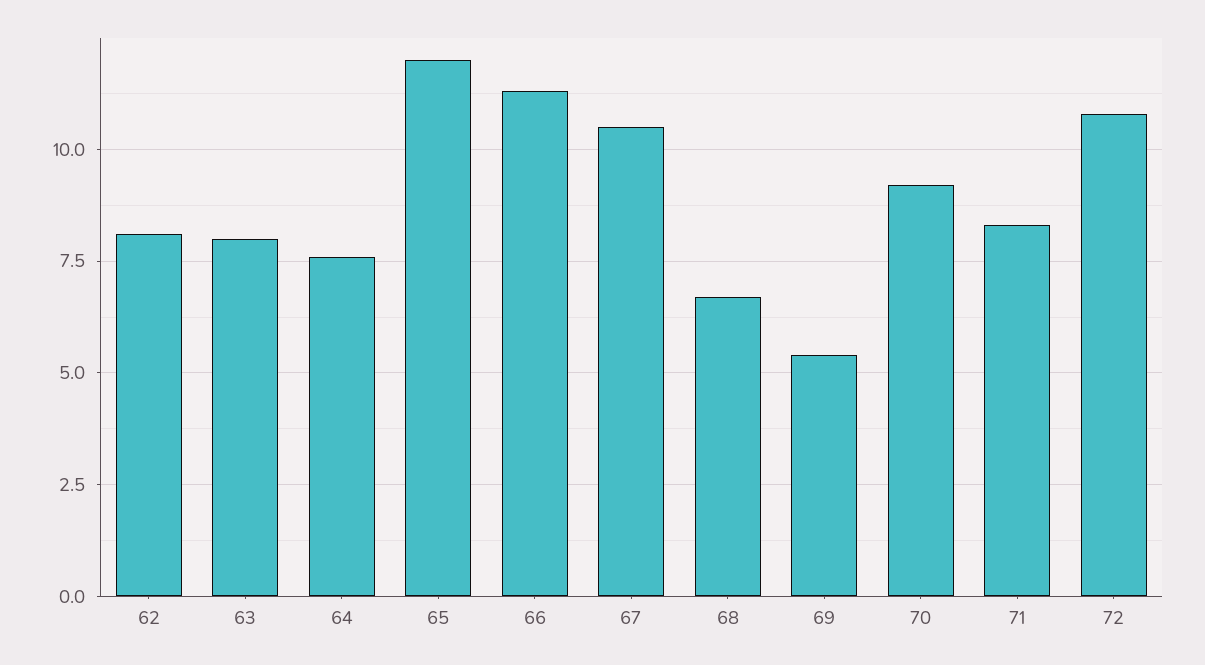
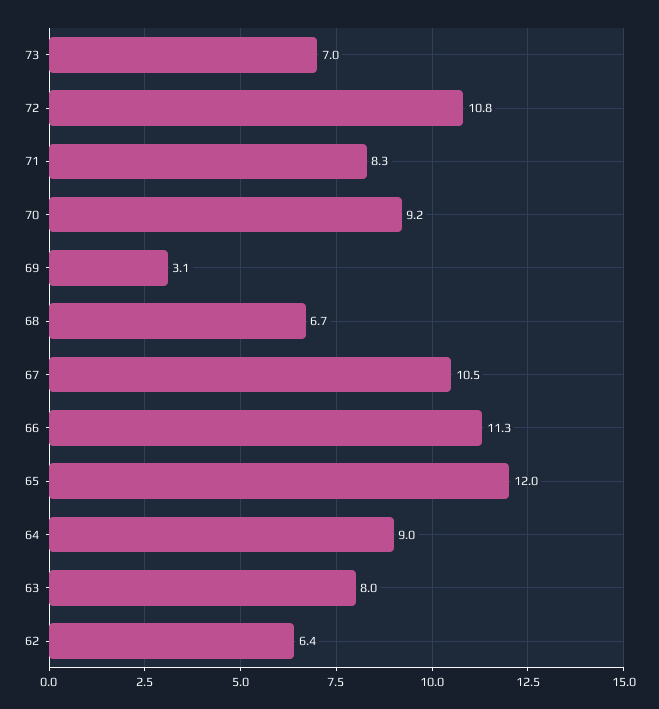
  {
-   "62": 8,
+   "62": 6.4,
    "63": 8,
-   "64": 7.5,
+   "64": 9,
    "65": 12,
    "66": 11.3,
    "67": 10.5,
    "68": 6.7,
-   "69": 5.5,
+   "69": 3.1,
    "70": 9.2,
    "71": 8.3,
-   "72": 10.8
+   "72": 10.8,
+   "73": 7
  }

